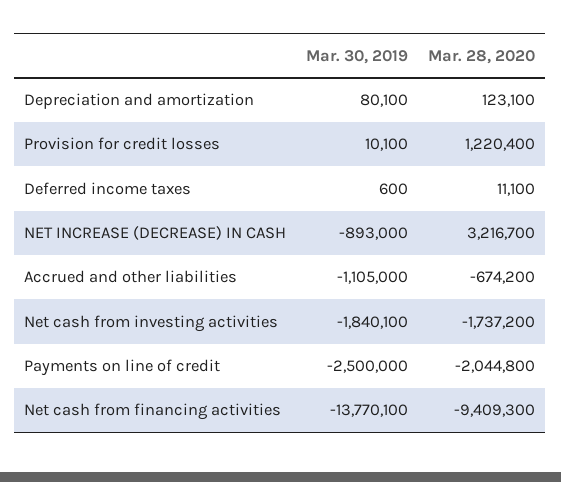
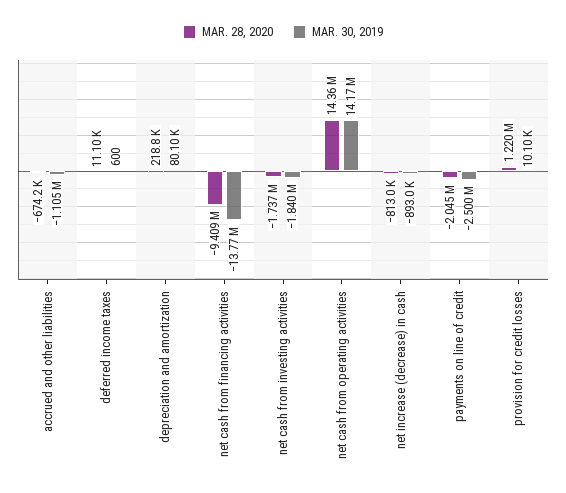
  {
    "Mar. 30, 2019": {
      "Depreciation and amortization": 80100,
      "Provision for credit losses": 10100,
      "Deferred income taxes": 600,
      "NET INCREASE (DECREASE) IN CASH": -893000,
      "Accrued and other liabilities": -1105000,
      "Net cash from investing activities": -1840100,
      "Payments on line of credit": -2500000,
-     "Net cash from financing activities": -13770100
+     "Net cash from financing activities": -13770100,
+     "net cash from operating activities": 14170000
    },
    "Mar. 28, 2020": {
-     "Depreciation and amortization": 123100,
+     "Depreciation and amortization": 218800,
      "Provision for credit losses": 1220400,
      "Deferred income taxes": 11100,
-     "NET INCREASE (DECREASE) IN CASH": 3216700,
+     "NET INCREASE (DECREASE) IN CASH": -813000,
      "Accrued and other liabilities": -674200,
      "Net cash from investing activities": -1737200,
      "Payments on line of credit": -2044800,
-     "Net cash from financing activities": -9409300
+     "Net cash from financing activities": -9409300,
+     "net cash from operating activities": 14360000
    }
  }

